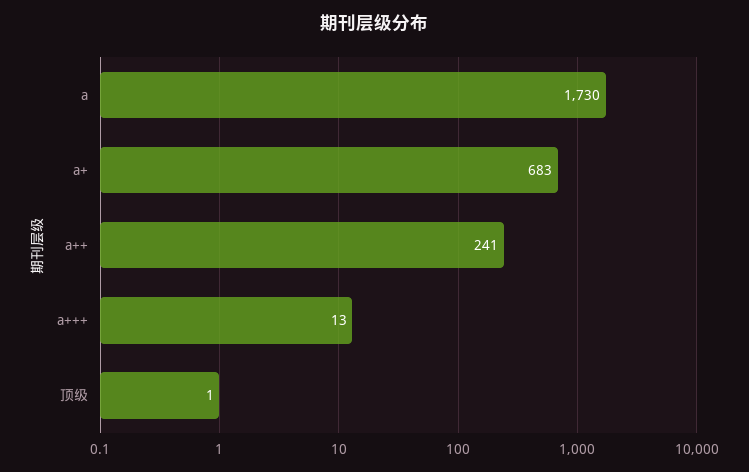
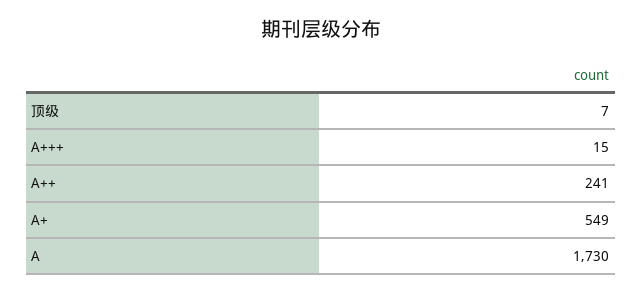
  {
    "a": 1730,
-   "a+": 683,
+   "a+": 549,
    "a++": 241,
-   "a+++": 13,
+   "a+++": 15,
-   "顶级": 1
+   "顶级": 7
  }

